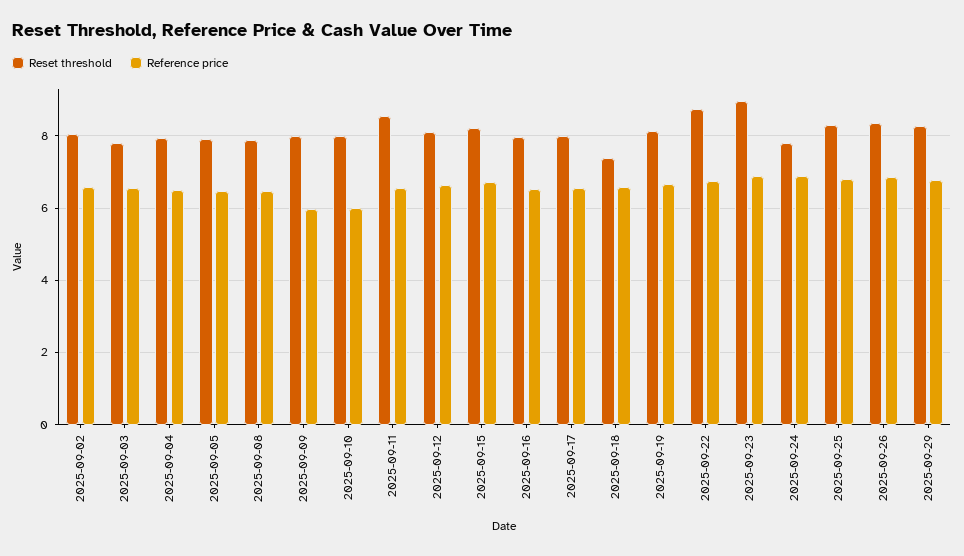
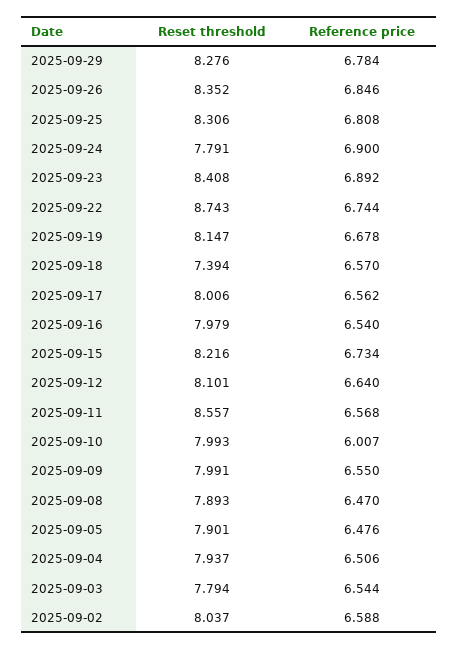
  {
    "Reset threshold": {
      "2025-09-02": 8.037,
      "2025-09-03": 7.794,
      "2025-09-04": 7.937,
      "2025-09-05": 7.901,
      "2025-09-08": 7.893,
      "2025-09-09": 7.991,
      "2025-09-10": 7.993,
      "2025-09-11": 8.557,
      "2025-09-12": 8.101,
      "2025-09-15": 8.216,
      "2025-09-16": 7.979,
      "2025-09-17": 8.006,
      "2025-09-18": 7.394,
      "2025-09-19": 8.147,
      "2025-09-22": 8.743,
-     "2025-09-23": 9,
+     "2025-09-23": 8.408,
      "2025-09-24": 7.791,
      "2025-09-25": 8.306,
      "2025-09-26": 8.352,
      "2025-09-29": 8.276
    },
    "Reference price": {
      "2025-09-02": 6.588,
      "2025-09-03": 6.544,
      "2025-09-04": 6.506,
      "2025-09-05": 6.476,
      "2025-09-08": 6.47,
-     "2025-09-09": 6,
+     "2025-09-09": 6.55,
      "2025-09-10": 6.007,
      "2025-09-11": 6.568,
      "2025-09-12": 6.64,
      "2025-09-15": 6.734,
      "2025-09-16": 6.54,
      "2025-09-17": 6.562,
      "2025-09-18": 6.57,
      "2025-09-19": 6.678,
      "2025-09-22": 6.744,
      "2025-09-23": 6.892,
      "2025-09-24": 6.9,
      "2025-09-25": 6.808,
      "2025-09-26": 6.846,
      "2025-09-29": 6.784
    }
  }

